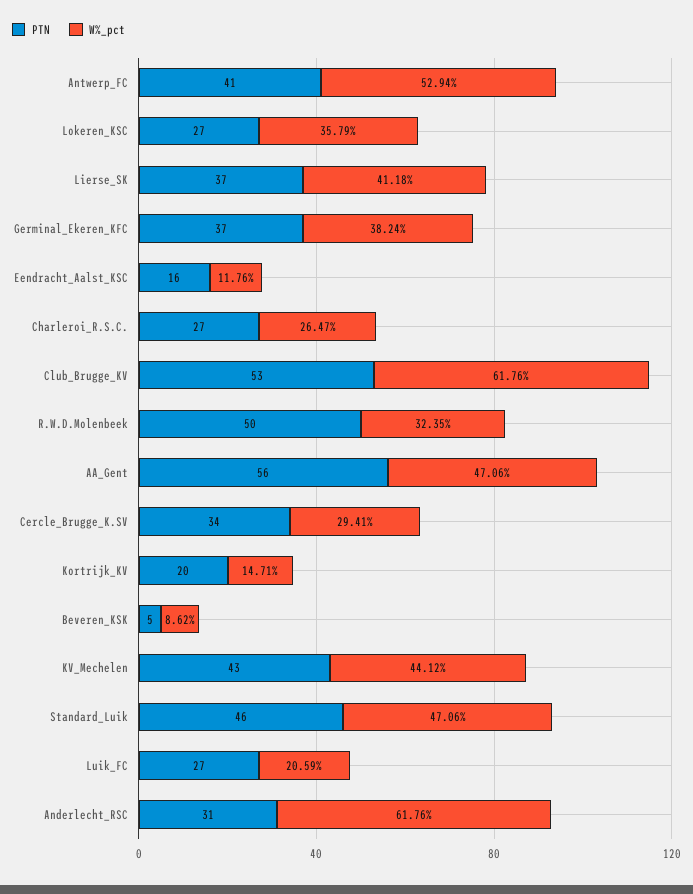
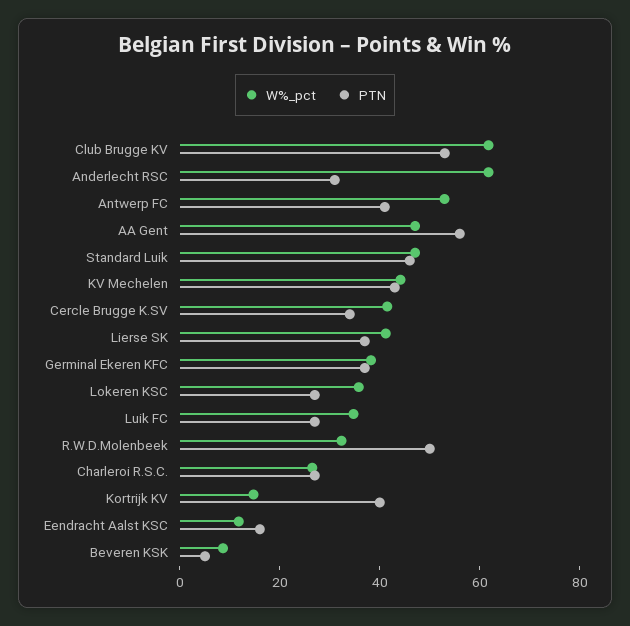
  {
    "PTN": {
      "Antwerp_FC": 41,
      "Lokeren_KSC": 27,
      "Lierse_SK": 37,
      "Germinal_Ekeren_KFC": 37,
      "Eendracht_Aalst_KSC": 16,
      "Charleroi_R.S.C.": 27,
      "Club_Brugge_KV": 53,
      "R.W.D.Molenbeek": 50,
      "AA_Gent": 56,
      "Cercle_Brugge_K.SV": 34,
-     "Kortrijk_KV": 20,
+     "Kortrijk_KV": 40,
      "Beveren_KSK": 5,
      "KV_Mechelen": 43,
      "Standard_Luik": 46,
      "Luik_FC": 27,
      "Anderlecht_RSC": 31
    },
    "W%_pct": {
      "Antwerp_FC": 52.94,
      "Lokeren_KSC": 35.79,
      "Lierse_SK": 41.18,
      "Germinal_Ekeren_KFC": 38.24,
      "Eendracht_Aalst_KSC": 11.76,
      "Charleroi_R.S.C.": 26.47,
      "Club_Brugge_KV": 61.76,
      "R.W.D.Molenbeek": 32.35,
      "AA_Gent": 47.06,
-     "Cercle_Brugge_K.SV": 29.41,
+     "Cercle_Brugge_K.SV": 40,
      "Kortrijk_KV": 14.71,
      "Beveren_KSK": 8.62,
      "KV_Mechelen": 44.12,
      "Standard_Luik": 47.06,
-     "Luik_FC": 20.59,
+     "Luik_FC": 35,
      "Anderlecht_RSC": 61.76
    }
  }

